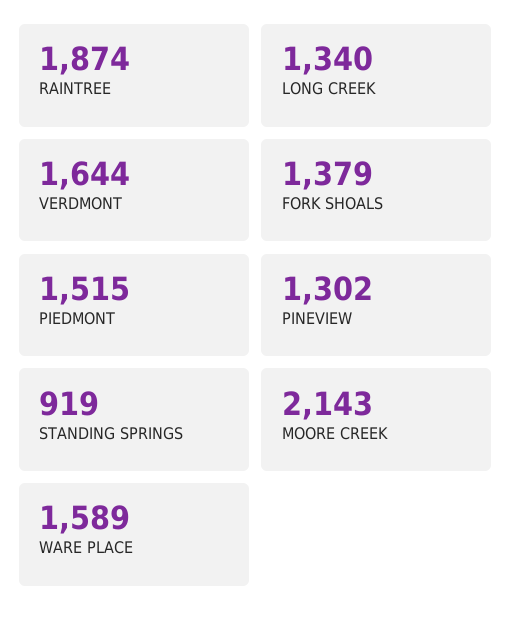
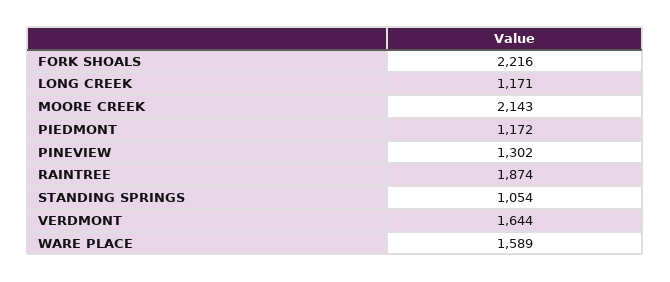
  {
    "RAINTREE": 1874,
-   "LONG CREEK": 1340,
+   "LONG CREEK": 1171,
    "VERDMONT": 1644,
-   "FORK SHOALS": 1379,
+   "FORK SHOALS": 2216,
-   "PIEDMONT": 1515,
+   "PIEDMONT": 1172,
    "PINEVIEW": 1302,
-   "STANDING SPRINGS": 919,
+   "STANDING SPRINGS": 1054,
    "MOORE CREEK": 2143,
    "WARE PLACE": 1589
  }

